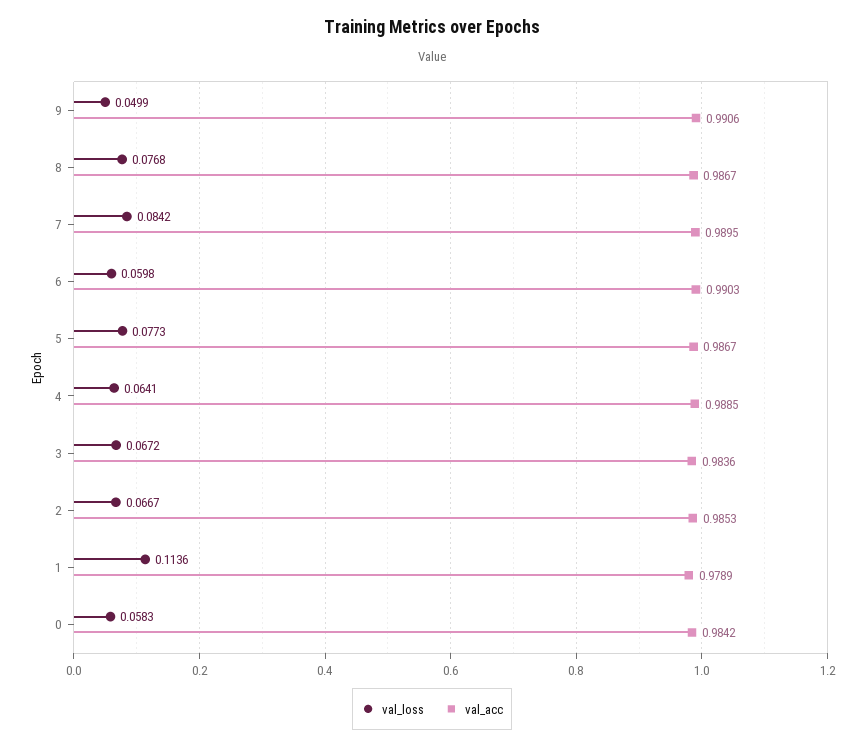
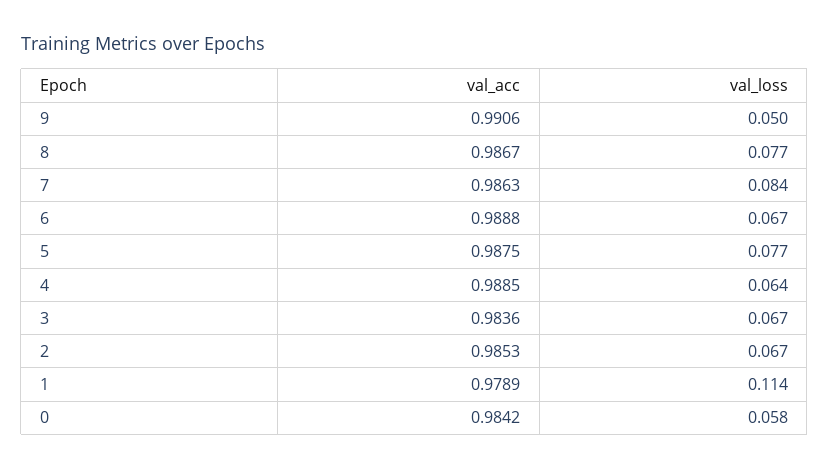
  {
    "val_loss": {
      "9": 0.0499,
      "8": 0.0768,
      "7": 0.0842,
-     "6": 0.0598,
+     "6": 0.067,
      "5": 0.0773,
      "4": 0.0641,
      "3": 0.0672,
      "2": 0.0667,
      "1": 0.1136,
      "0": 0.0583
    },
    "val_acc": {
      "9": 0.9906,
      "8": 0.9867,
-     "7": 0.9895,
+     "7": 0.9863,
-     "6": 0.9903,
+     "6": 0.9888,
-     "5": 0.9867,
+     "5": 0.9875,
      "4": 0.9885,
      "3": 0.9836,
      "2": 0.9853,
      "1": 0.9789,
      "0": 0.9842
    }
  }

